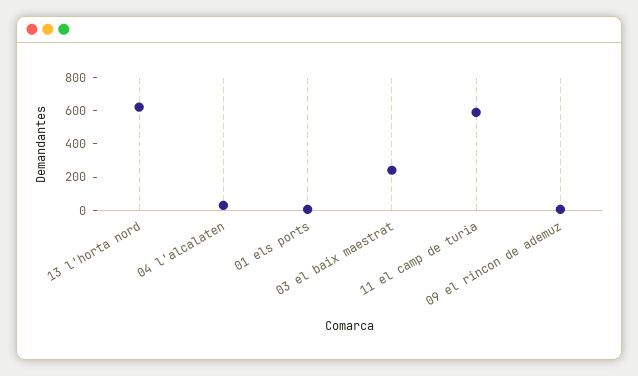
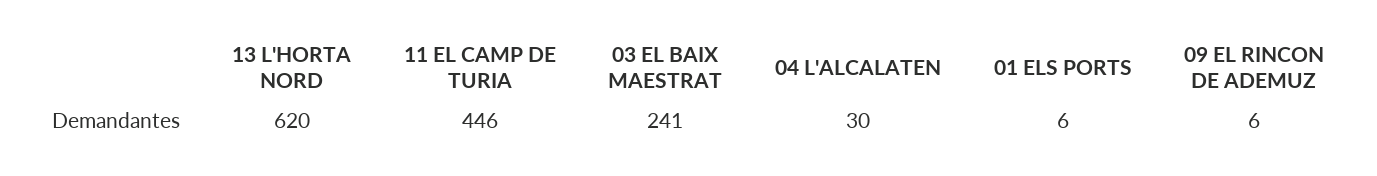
  {
    "13 l'horta nord": 620,
    "04 l'alcalaten": 30,
    "01 els ports": 6,
    "03 el baix maestrat": 241,
-   "11 el camp de turia": 600,
+   "11 el camp de turia": 446,
    "09 el rincon de ademuz": 6
  }

